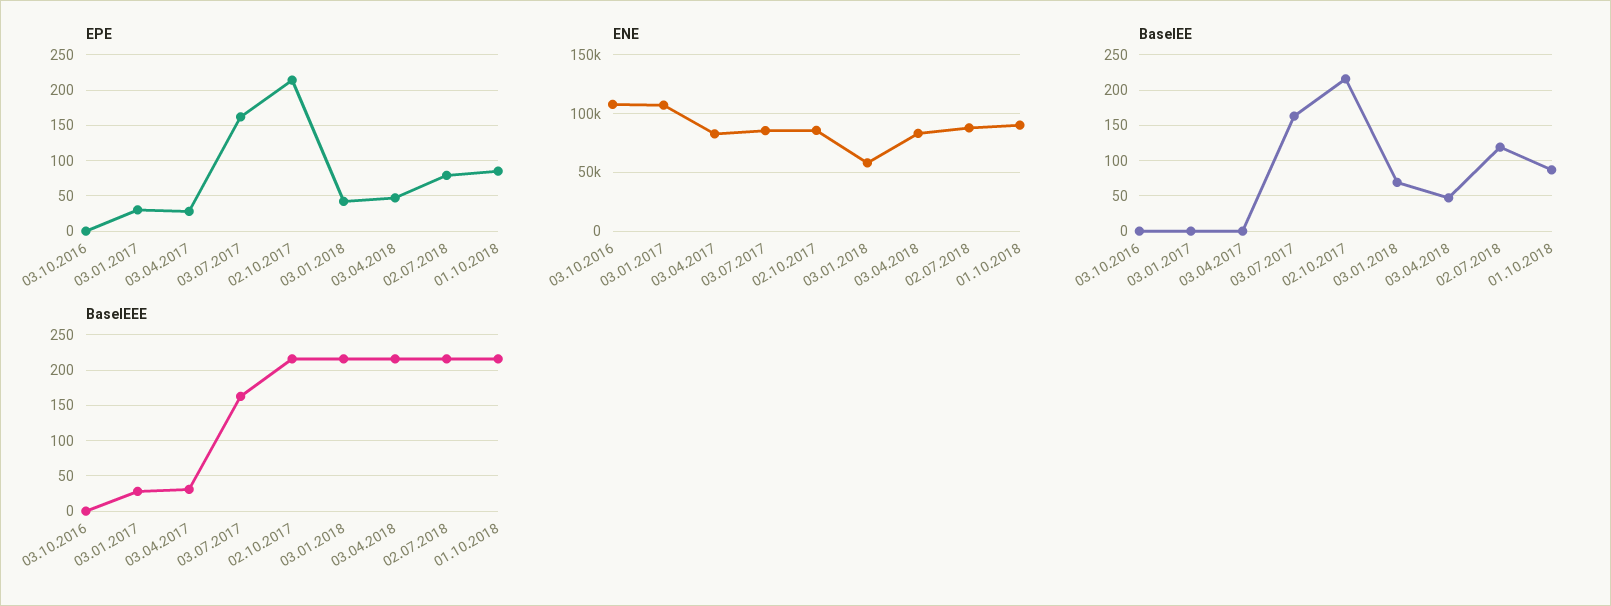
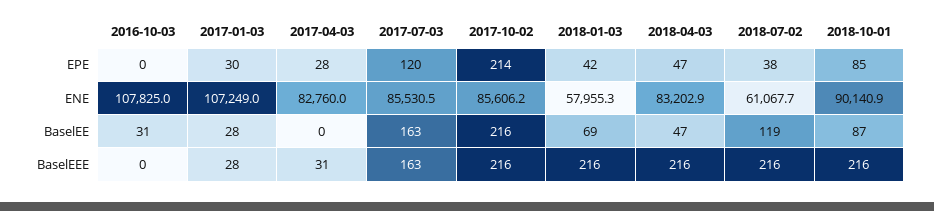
  {
    "EPE": {
      "03.10.2016": 0,
      "03.01.2017": 30,
      "03.04.2017": 28,
-     "03.07.2017": 160,
+     "03.07.2017": 120,
      "02.10.2017": 214,
      "03.01.2018": 42,
      "03.04.2018": 47,
-     "02.07.2018": 80,
+     "02.07.2018": 38,
      "01.10.2018": 85
    },
    "ENE": {
      "03.10.2016": 107825,
      "03.01.2017": 107249,
      "03.04.2017": 82760,
      "03.07.2017": 85530.5,
      "02.10.2017": 85606.2,
      "03.01.2018": 57955.3,
      "03.04.2018": 83202.9,
-     "02.07.2018": 90000,
+     "02.07.2018": 61067.7,
      "01.10.2018": 90140.9
    },
    "BaselEE": {
-     "03.10.2016": 0,
+     "03.10.2016": 31,
-     "03.01.2017": 0,
+     "03.01.2017": 28,
      "03.04.2017": 0,
      "03.07.2017": 163,
      "02.10.2017": 216,
      "03.01.2018": 69,
      "03.04.2018": 47,
      "02.07.2018": 119,
      "01.10.2018": 87
    },
    "BaselEEE": {
      "03.10.2016": 0,
      "03.01.2017": 28,
      "03.04.2017": 31,
      "03.07.2017": 163,
      "02.10.2017": 216,
      "03.01.2018": 216,
      "03.04.2018": 216,
      "02.07.2018": 216,
      "01.10.2018": 216
    }
  }

